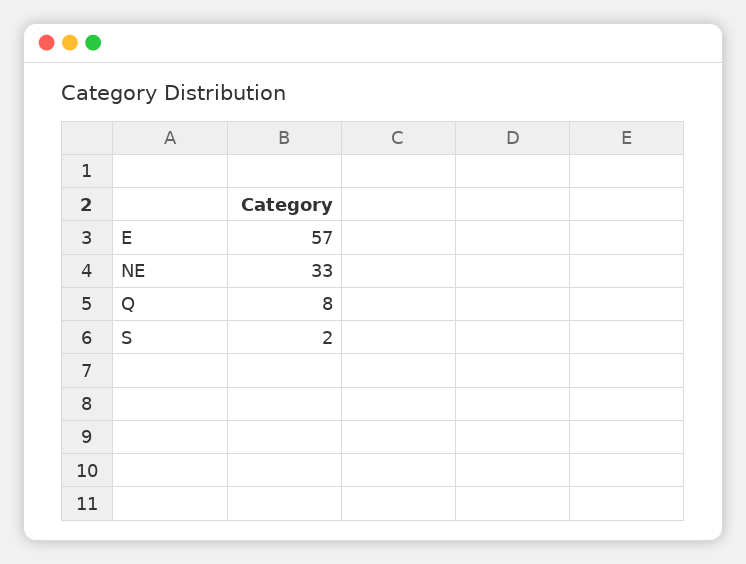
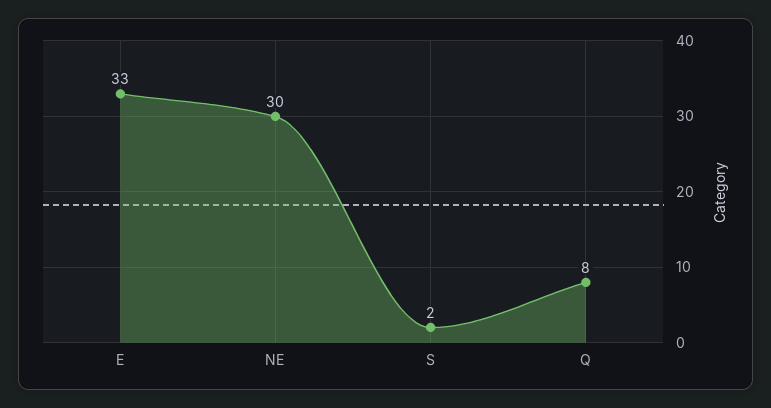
  {
-   "E": 57,
+   "E": 33,
-   "NE": 33,
+   "NE": 30,
    "Q": 8,
    "S": 2
  }

